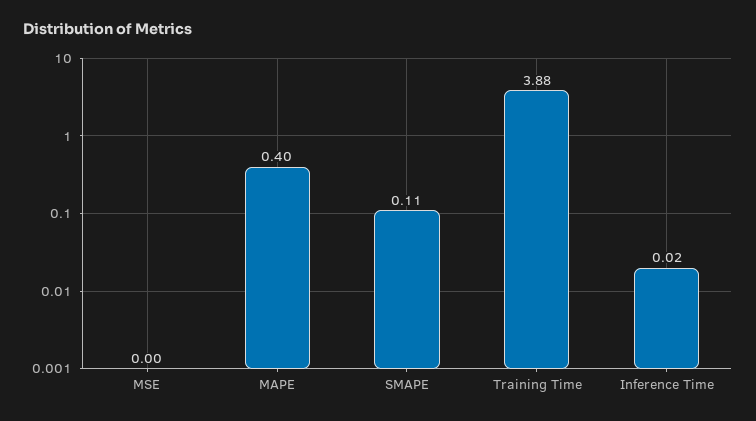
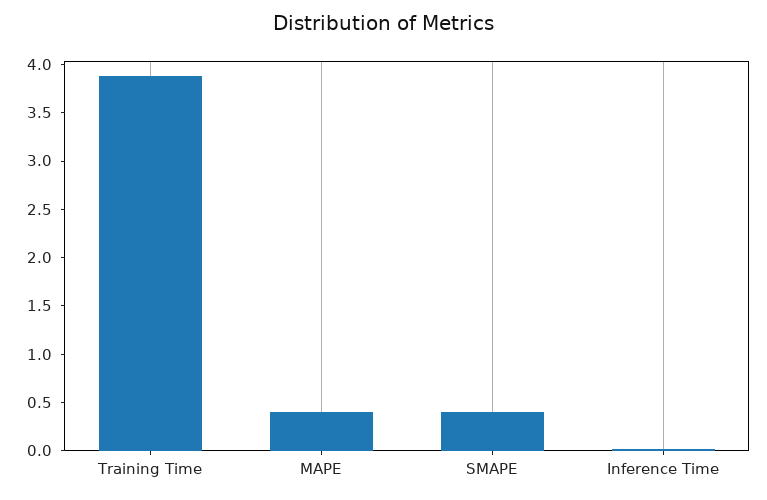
  {
-   "MSE": 0,
    "MAPE": 0.4,
-   "SMAPE": 0.11,
+   "SMAPE": 0.4,
    "Training Time": 3.88,
    "Inference Time": 0.02
  }

